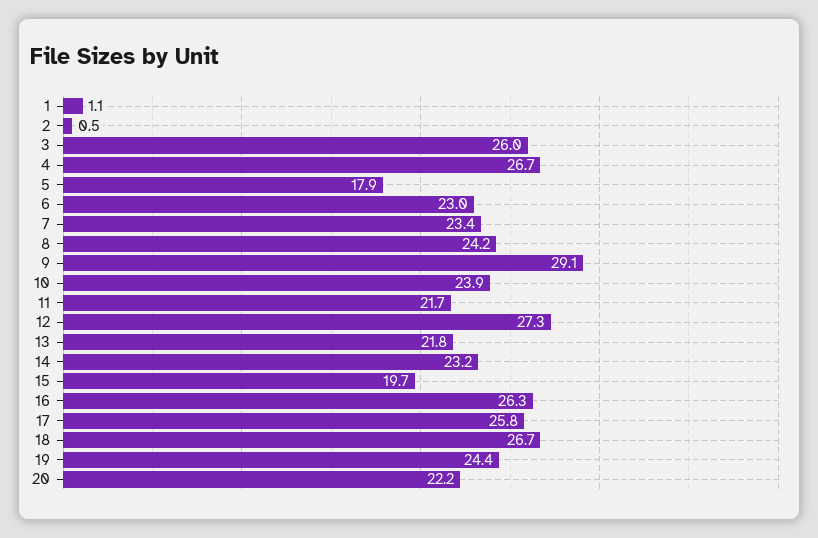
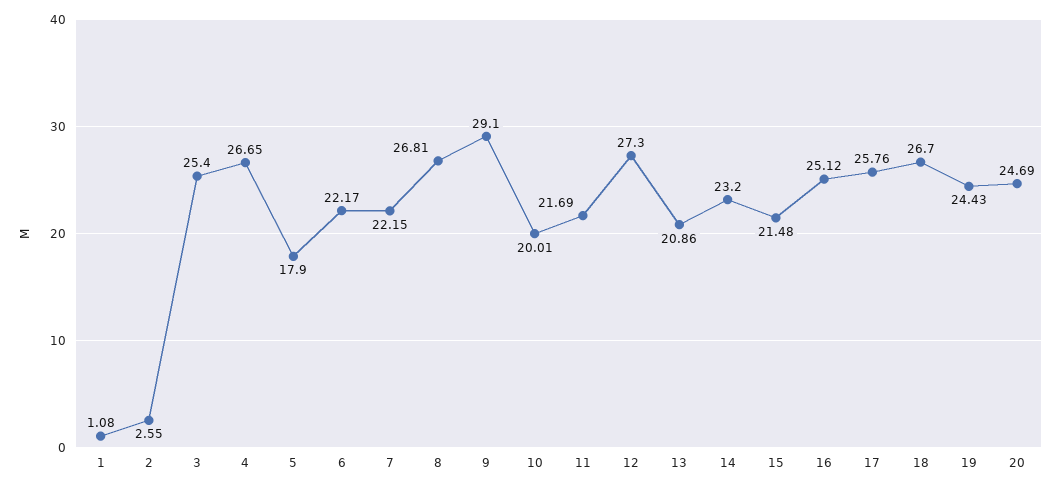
  {
    "1": 1.08,
-   "2": 0.5,
+   "2": 2.55,
-   "3": 26,
+   "3": 25.4,
    "4": 26.65,
    "5": 17.9,
-   "6": 23,
+   "6": 22.17,
-   "7": 23.4,
+   "7": 22.15,
-   "8": 24.2,
+   "8": 26.81,
    "9": 29.1,
-   "10": 23.9,
+   "10": 20.01,
    "11": 21.69,
    "12": 27.3,
-   "13": 21.8,
+   "13": 20.86,
    "14": 23.2,
-   "15": 19.7,
+   "15": 21.48,
-   "16": 26.3,
+   "16": 25.12,
    "17": 25.76,
    "18": 26.7,
    "19": 24.43,
-   "20": 22.2
+   "20": 24.69
  }

